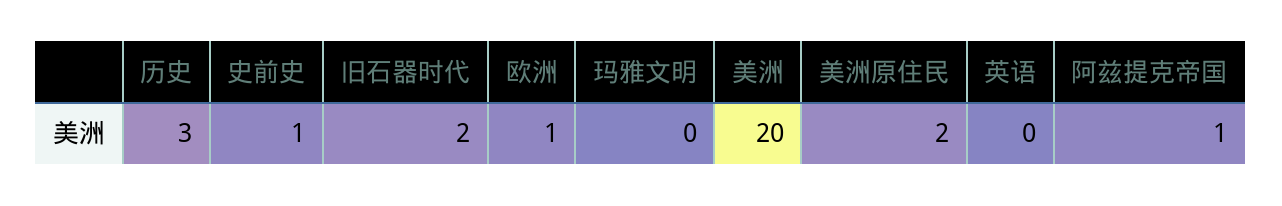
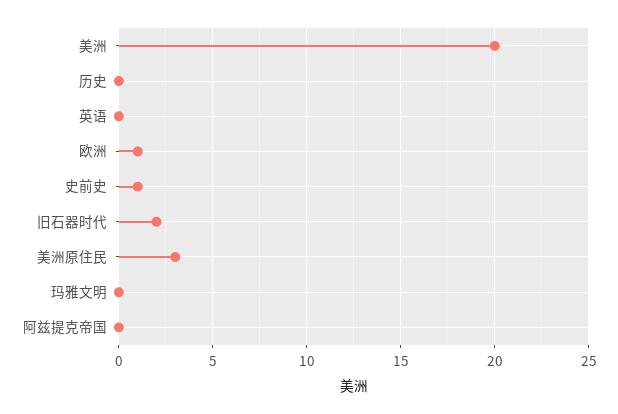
  {
-   "历史": 3,
+   "历史": 0,
    "史前史": 1,
    "旧石器时代": 2,
    "欧洲": 1,
    "玛雅文明": 0,
    "美洲": 20,
-   "美洲原住民": 2,
+   "美洲原住民": 3,
    "英语": 0,
-   "阿兹提克帝国": 1
+   "阿兹提克帝国": 0
  }

